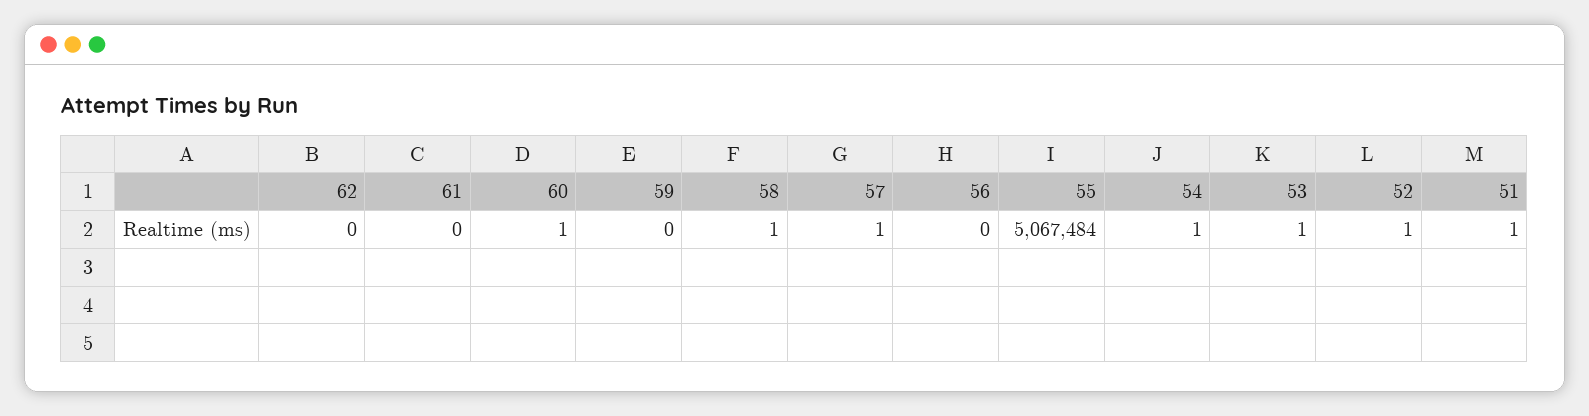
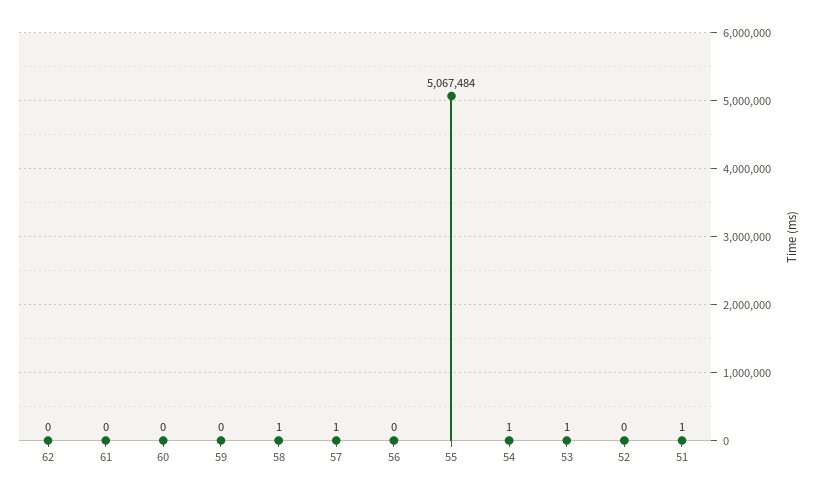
  {
    "62": 0,
    "61": 0,
-   "60": 1,
+   "60": 0,
    "59": 0,
    "58": 1,
    "57": 1,
    "56": 0,
    "55": 5067484,
    "54": 1,
    "53": 1,
-   "52": 1,
+   "52": 0,
    "51": 1
  }

